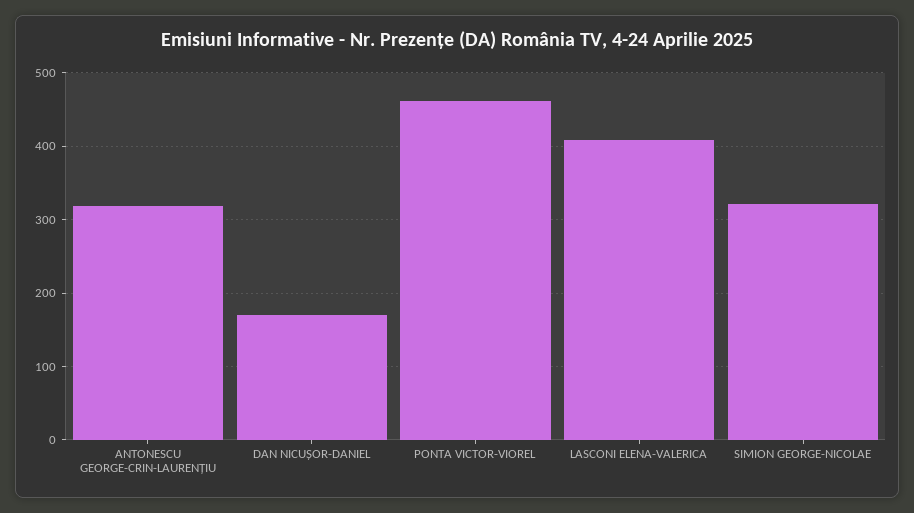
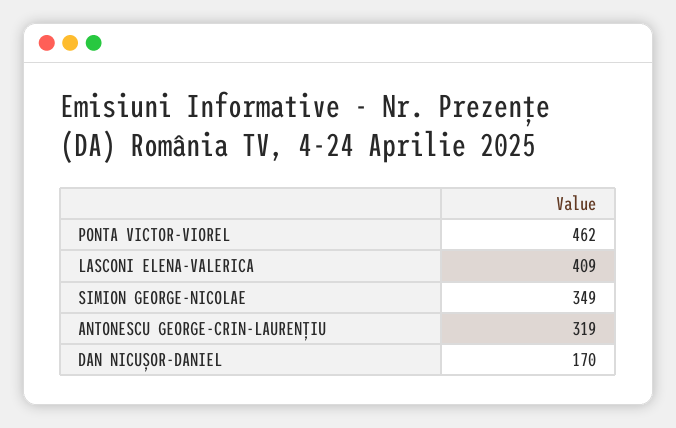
  {
    "ANTONESCU GEORGE-CRIN-LAURENȚIU": 319,
    "DAN NICUȘOR-DANIEL": 170,
    "PONTA VICTOR-VIOREL": 462,
    "LASCONI ELENA-VALERICA": 409,
-   "SIMION GEORGE-NICOLAE": 320
+   "SIMION GEORGE-NICOLAE": 349
  }

